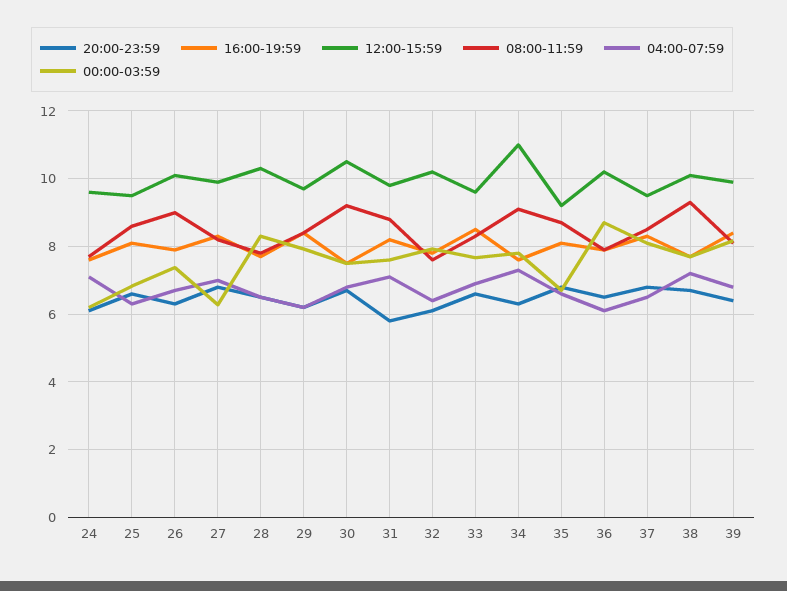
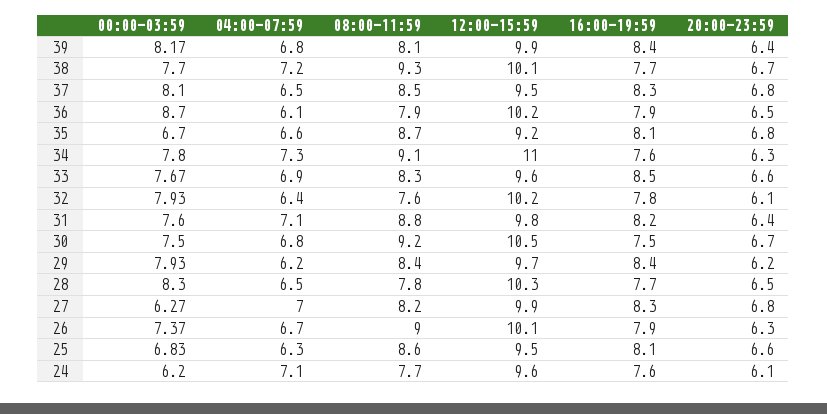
  {
    "20:00-23:59": {
      "24": 6.1,
      "25": 6.6,
      "26": 6.3,
      "27": 6.8,
      "28": 6.5,
      "29": 6.2,
      "30": 6.7,
-     "31": 5.8,
+     "31": 6.4,
      "32": 6.1,
      "33": 6.6,
      "34": 6.3,
      "35": 6.8,
      "36": 6.5,
      "37": 6.8,
      "38": 6.7,
      "39": 6.4
    },
    "16:00-19:59": {
      "24": 7.6,
      "25": 8.1,
      "26": 7.9,
      "27": 8.3,
      "28": 7.7,
      "29": 8.4,
      "30": 7.5,
      "31": 8.2,
      "32": 7.8,
      "33": 8.5,
      "34": 7.6,
      "35": 8.1,
      "36": 7.9,
      "37": 8.3,
      "38": 7.7,
      "39": 8.4
    },
    "12:00-15:59": {
      "24": 9.6,
      "25": 9.5,
      "26": 10.1,
      "27": 9.9,
      "28": 10.3,
      "29": 9.7,
      "30": 10.5,
      "31": 9.8,
      "32": 10.2,
      "33": 9.6,
      "34": 11,
      "35": 9.2,
      "36": 10.2,
      "37": 9.5,
      "38": 10.1,
      "39": 9.9
    },
    "08:00-11:59": {
      "24": 7.7,
      "25": 8.6,
      "26": 9,
      "27": 8.2,
      "28": 7.8,
      "29": 8.4,
      "30": 9.2,
      "31": 8.8,
      "32": 7.6,
      "33": 8.3,
      "34": 9.1,
      "35": 8.7,
      "36": 7.9,
      "37": 8.5,
      "38": 9.3,
      "39": 8.1
    },
    "04:00-07:59": {
      "24": 7.1,
      "25": 6.3,
      "26": 6.7,
      "27": 7,
      "28": 6.5,
      "29": 6.2,
      "30": 6.8,
      "31": 7.1,
      "32": 6.4,
      "33": 6.9,
      "34": 7.3,
      "35": 6.6,
      "36": 6.1,
      "37": 6.5,
      "38": 7.2,
      "39": 6.8
    },
    "00:00-03:59": {
      "24": 6.2,
      "25": 6.83,
      "26": 7.37,
      "27": 6.27,
      "28": 8.3,
      "29": 7.93,
      "30": 7.5,
      "31": 7.6,
      "32": 7.93,
      "33": 7.67,
      "34": 7.8,
      "35": 6.7,
      "36": 8.7,
      "37": 8.1,
      "38": 7.7,
      "39": 8.17
    }
  }

